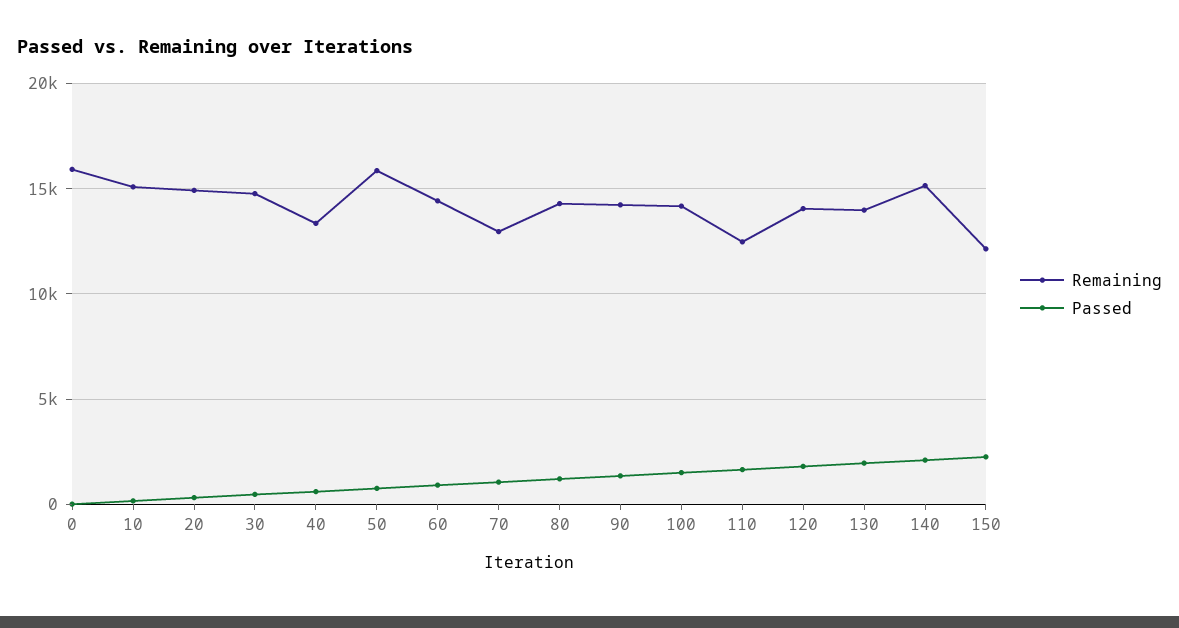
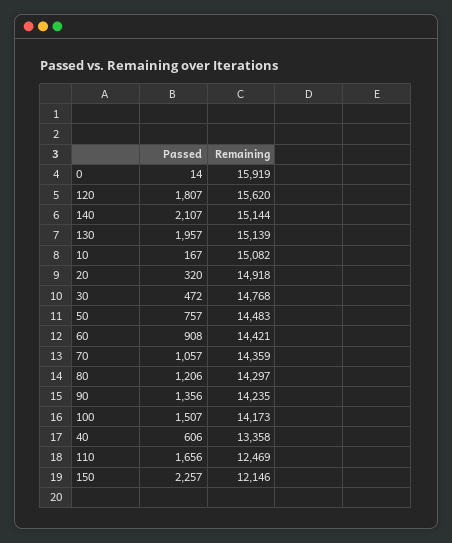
  {
    "Remaining": {
      "0": 15919,
      "10": 15082,
      "20": 14918,
      "30": 14768,
      "40": 13358,
-     "50": 16000,
+     "50": 14483,
      "60": 14421,
-     "70": 13000,
+     "70": 14359,
      "80": 14297,
      "90": 14235,
      "100": 14173,
      "110": 12469,
-     "120": 14000,
+     "120": 15620,
-     "130": 14000,
+     "130": 15139,
      "140": 15144,
      "150": 12146
    },
    "Passed": {
      "0": 14,
      "10": 167,
      "20": 320,
      "30": 472,
      "40": 606,
      "50": 757,
      "60": 908,
      "70": 1057,
      "80": 1206,
      "90": 1356,
      "100": 1507,
      "110": 1656,
      "120": 1807,
      "130": 1957,
      "140": 2107,
      "150": 2257
    }
  }

